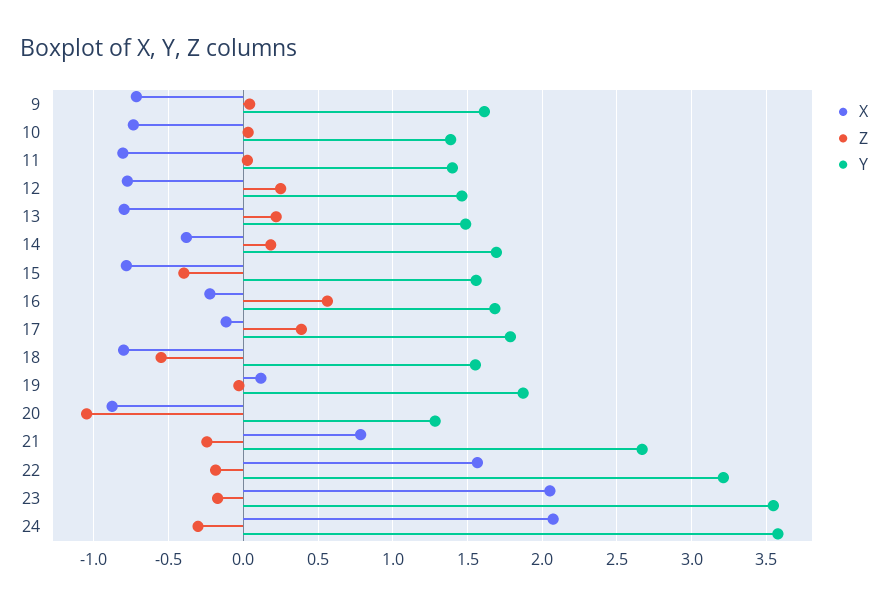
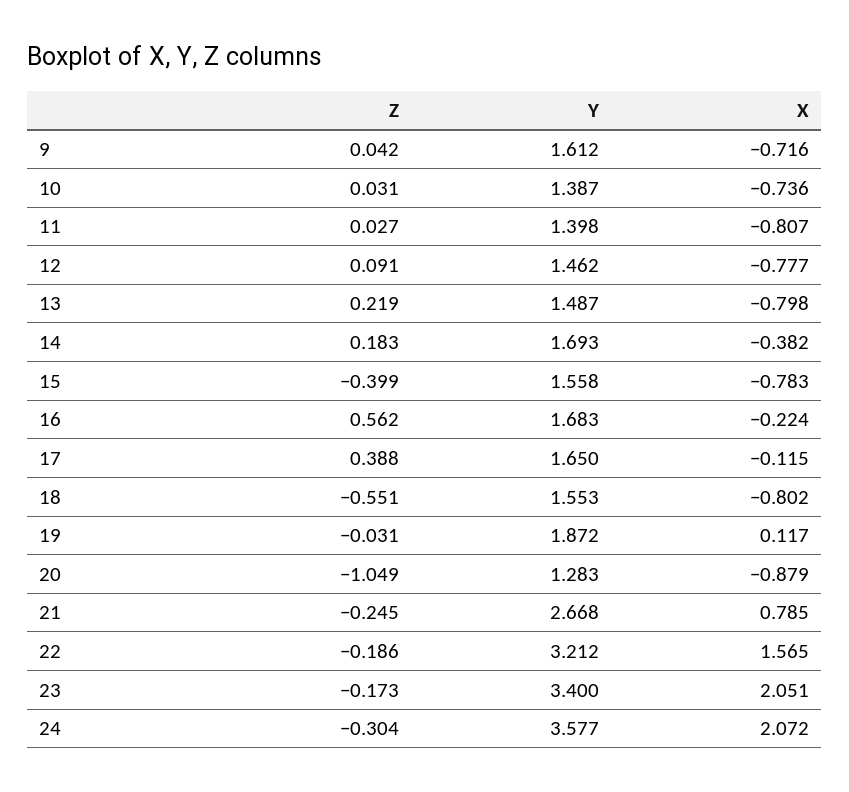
  {
    "X": {
      "9": -0.716,
      "10": -0.736,
      "11": -0.807,
      "12": -0.777,
      "13": -0.798,
      "14": -0.382,
      "15": -0.783,
      "16": -0.224,
      "17": -0.115,
      "18": -0.802,
      "19": 0.117,
      "20": -0.879,
      "21": 0.785,
      "22": 1.565,
      "23": 2.051,
      "24": 2.072
    },
    "Z": {
      "9": 0.042,
      "10": 0.031,
      "11": 0.027,
-     "12": 0.25,
+     "12": 0.091,
      "13": 0.219,
      "14": 0.183,
      "15": -0.399,
      "16": 0.562,
      "17": 0.388,
      "18": -0.551,
      "19": -0.031,
      "20": -1.049,
      "21": -0.245,
      "22": -0.186,
      "23": -0.173,
      "24": -0.304
    },
    "Y": {
      "9": 1.612,
      "10": 1.387,
      "11": 1.398,
      "12": 1.462,
      "13": 1.487,
      "14": 1.693,
      "15": 1.558,
      "16": 1.683,
-     "17": 1.8,
+     "17": 1.65,
      "18": 1.553,
      "19": 1.872,
      "20": 1.283,
      "21": 2.668,
      "22": 3.212,
-     "23": 3.55,
+     "23": 3.4,
      "24": 3.577
    }
  }

